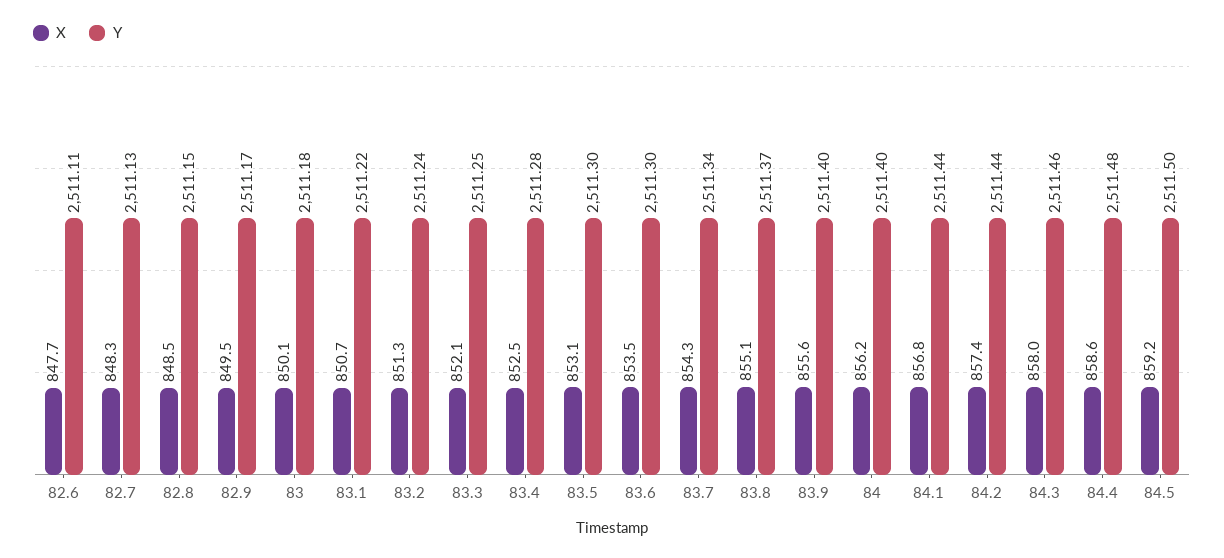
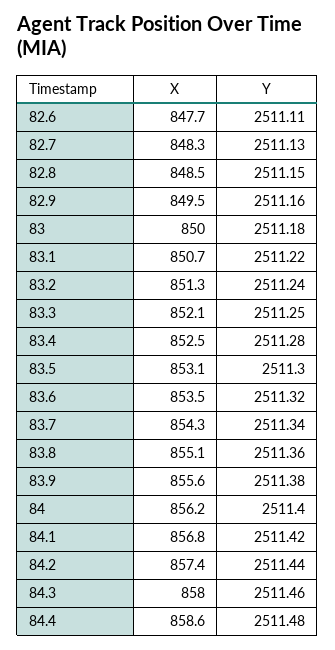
  {
    "X": {
      "82.6": 847.7,
      "82.7": 848.3,
      "82.8": 848.5,
      "82.9": 849.5,
-     "83": 850.1,
+     "83": 850,
      "83.1": 850.7,
      "83.2": 851.3,
      "83.3": 852.1,
      "83.4": 852.5,
      "83.5": 853.1,
      "83.6": 853.5,
      "83.7": 854.3,
      "83.8": 855.1,
      "83.9": 855.6,
      "84": 856.2,
      "84.1": 856.8,
      "84.2": 857.4,
      "84.3": 858,
-     "84.4": 858.6,
+     "84.4": 858.6
-     "84.5": 859.2
    },
    "Y": {
      "82.6": 2511.11,
      "82.7": 2511.13,
      "82.8": 2511.15,
-     "82.9": 2511.17,
+     "82.9": 2511.16,
      "83": 2511.18,
      "83.1": 2511.22,
      "83.2": 2511.24,
      "83.3": 2511.25,
      "83.4": 2511.28,
      "83.5": 2511.3,
-     "83.6": 2511.3,
+     "83.6": 2511.32,
      "83.7": 2511.34,
-     "83.8": 2511.37,
+     "83.8": 2511.36,
-     "83.9": 2511.4,
+     "83.9": 2511.38,
      "84": 2511.4,
-     "84.1": 2511.44,
+     "84.1": 2511.42,
      "84.2": 2511.44,
      "84.3": 2511.46,
-     "84.4": 2511.48,
+     "84.4": 2511.48
-     "84.5": 2511.5
    }
  }

